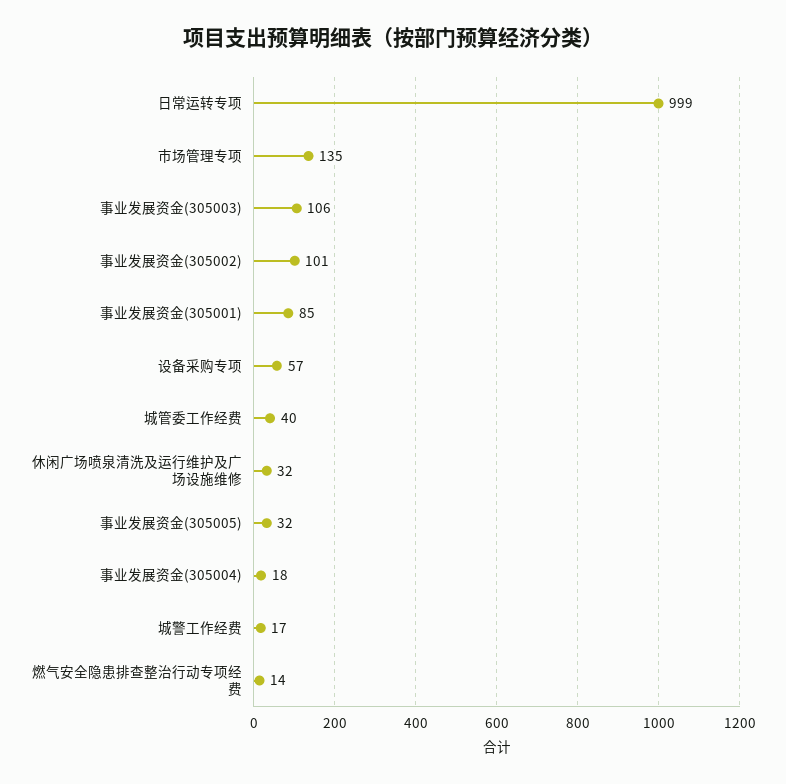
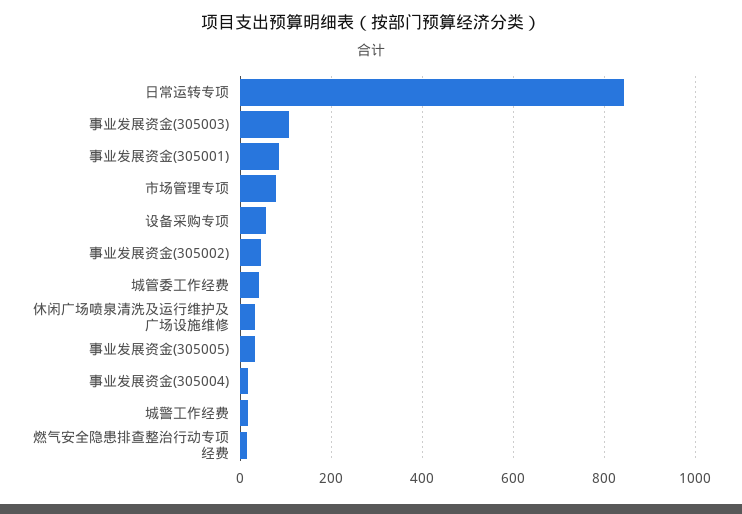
  {
-   "日常运转专项": 999,
+   "日常运转专项": 840,
-   "市场管理专项": 135,
+   "市场管理专项": 80,
    "事业发展资金(305003)": 106,
-   "事业发展资金(305002)": 101,
+   "事业发展资金(305002)": 40,
    "事业发展资金(305001)": 85,
    "设备采购专项": 57,
    "城管委工作经费": 40,
    "休闲广场喷泉清洗及运行维护及广场设施维修": 32,
    "事业发展资金(305005)": 32,
    "事业发展资金(305004)": 18,
    "城警工作经费": 17,
    "燃气安全隐患排查整治行动专项经费": 14
  }

